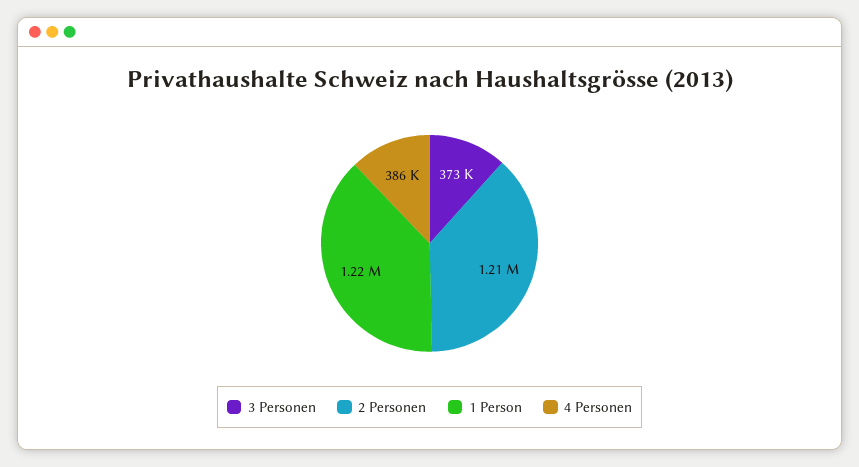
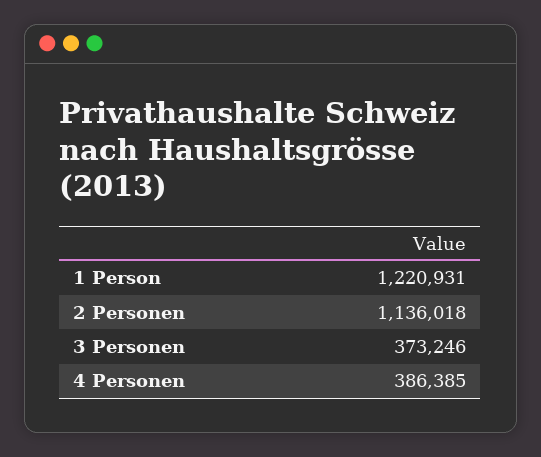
  {
    "3 Personen": 373246,
-   "2 Personen": 1210000,
+   "2 Personen": 1136018,
    "1 Person": 1220931,
    "4 Personen": 386385
  }

